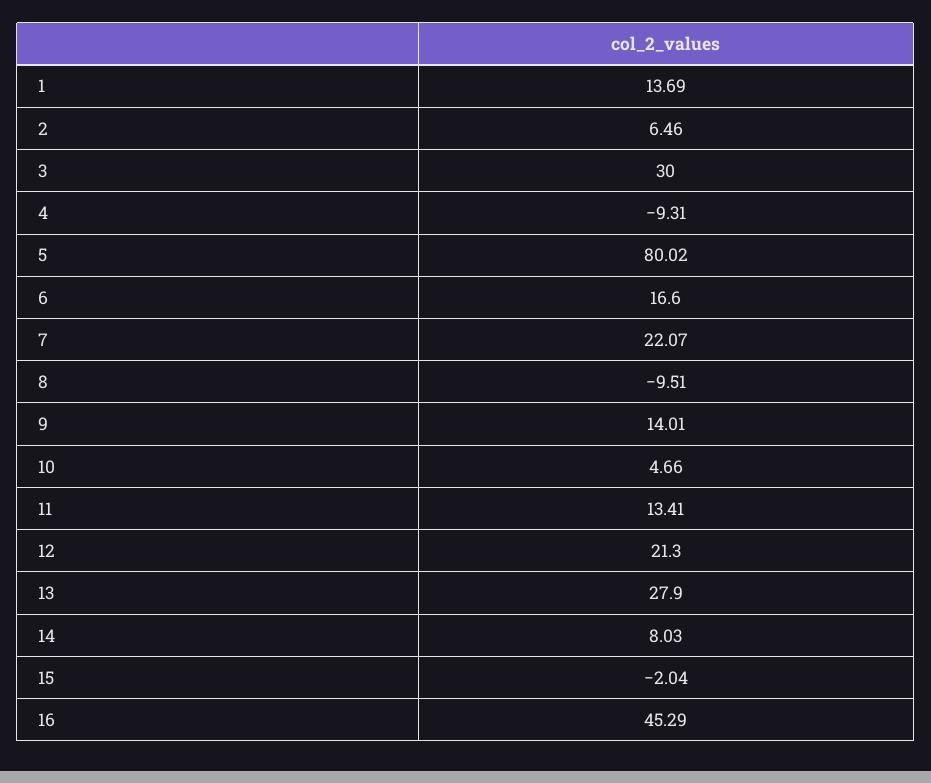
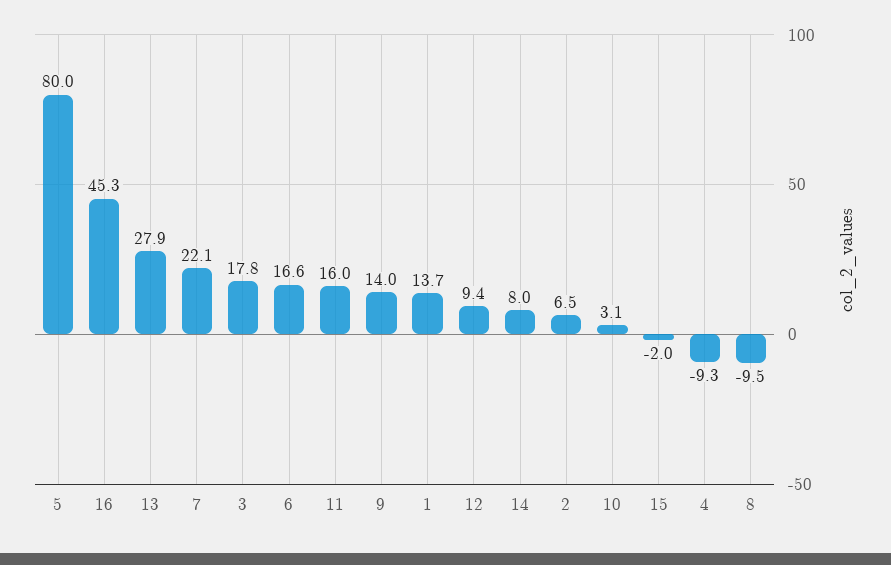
  {
    "1": 13.69,
    "2": 6.46,
-   "3": 30,
+   "3": 17.8,
    "4": -9.31,
    "5": 80.02,
    "6": 16.6,
    "7": 22.07,
    "8": -9.51,
    "9": 14.01,
-   "10": 4.66,
+   "10": 3.1,
-   "11": 13.41,
+   "11": 16,
-   "12": 21.3,
+   "12": 9.4,
    "13": 27.9,
    "14": 8.03,
    "15": -2.04,
    "16": 45.29
  }

